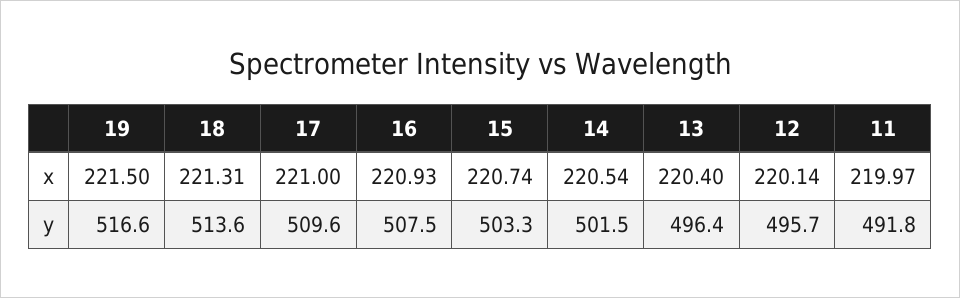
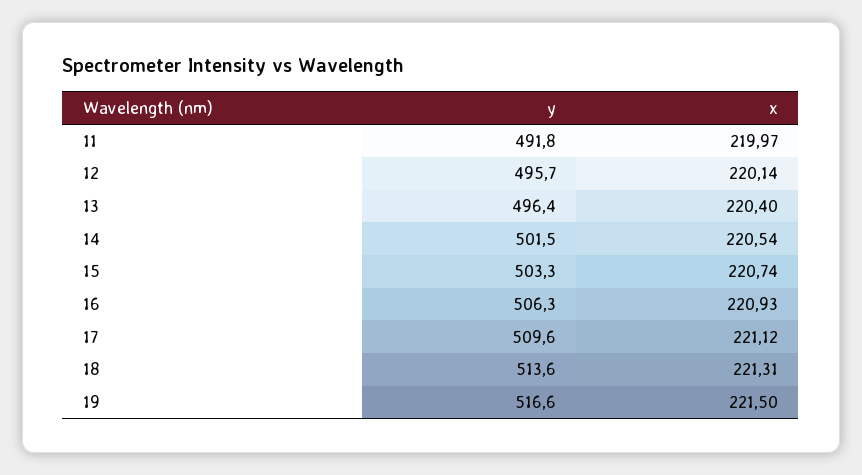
  {
    "19": {
      "x": 221.5,
      "y": 516.6
    },
    "18": {
      "x": 221.31,
      "y": 513.6
    },
    "17": {
-     "x": 221,
+     "x": 221.12,
      "y": 509.6
    },
    "16": {
      "x": 220.93,
-     "y": 507.5
+     "y": 506.3
    },
    "15": {
      "x": 220.74,
      "y": 503.3
    },
    "14": {
      "x": 220.54,
      "y": 501.5
    },
    "13": {
      "x": 220.4,
      "y": 496.4
    },
    "12": {
      "x": 220.14,
      "y": 495.7
    },
    "11": {
      "x": 219.97,
      "y": 491.8
    }
  }

